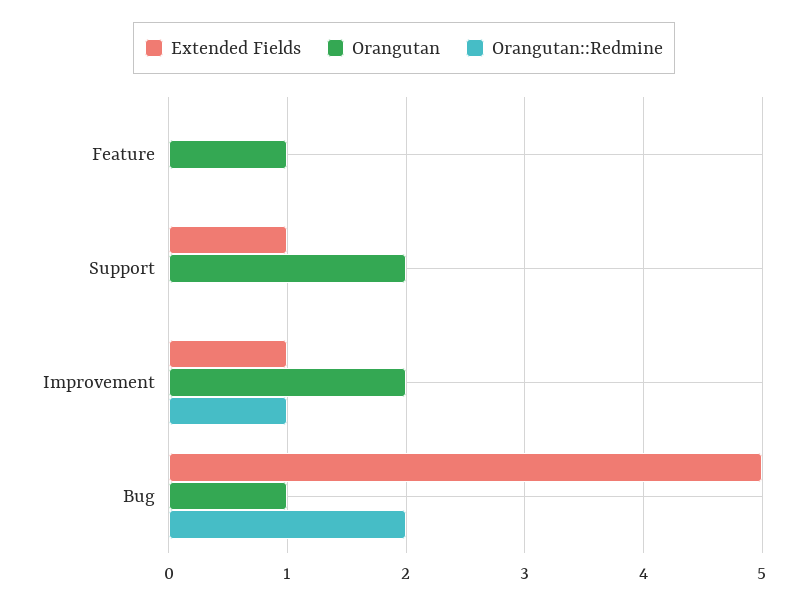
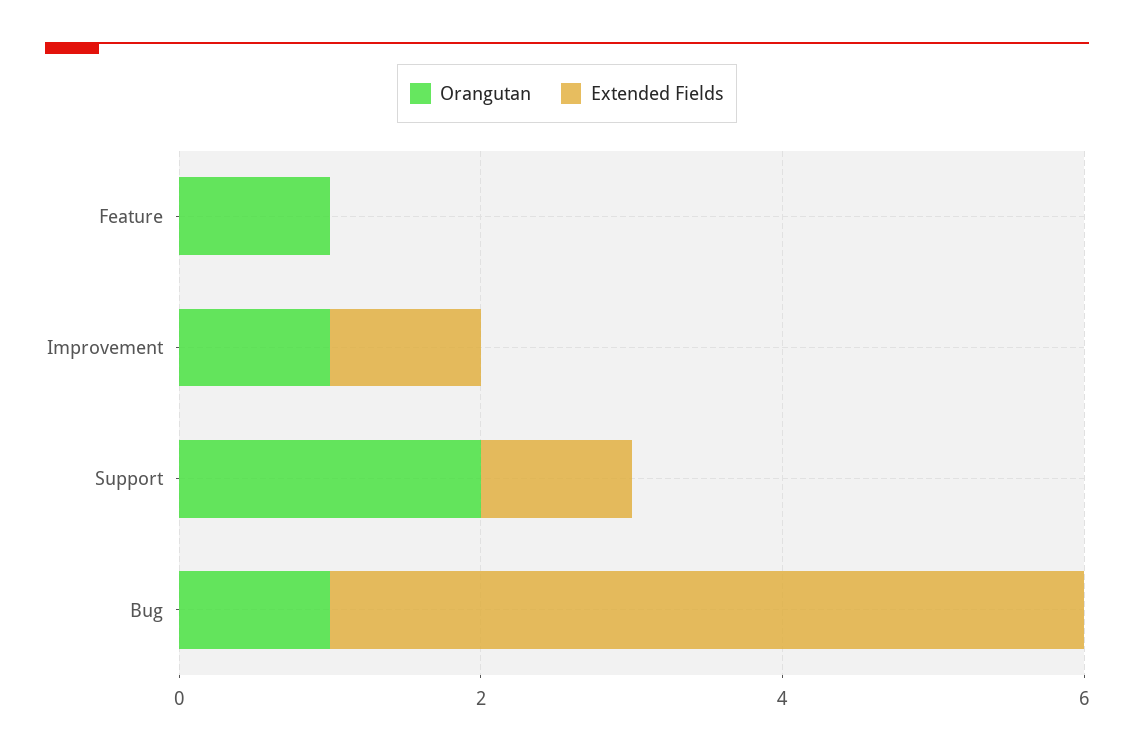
  {
    "Extended Fields": {
      "Feature": 0,
      "Support": 1,
      "Improvement": 1,
      "Bug": 5
    },
    "Orangutan": {
      "Feature": 1,
      "Support": 2,
-     "Improvement": 2,
+     "Improvement": 1,
      "Bug": 1
-   },
+   }
-   "Orangutan::Redmine": {
-     "Feature": 0,
-     "Support": 0,
-     "Improvement": 1,
-     "Bug": 2
-   }
  }

